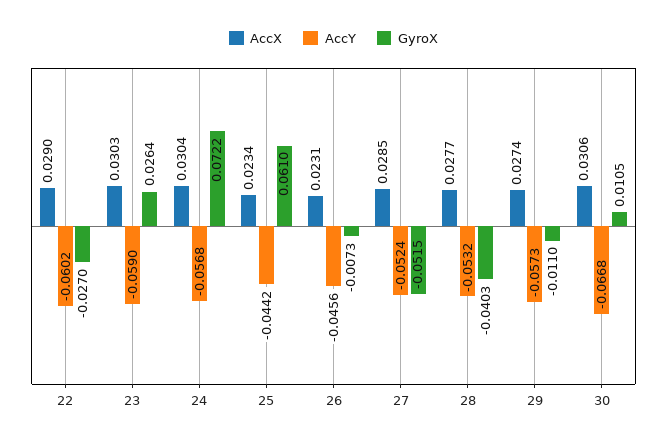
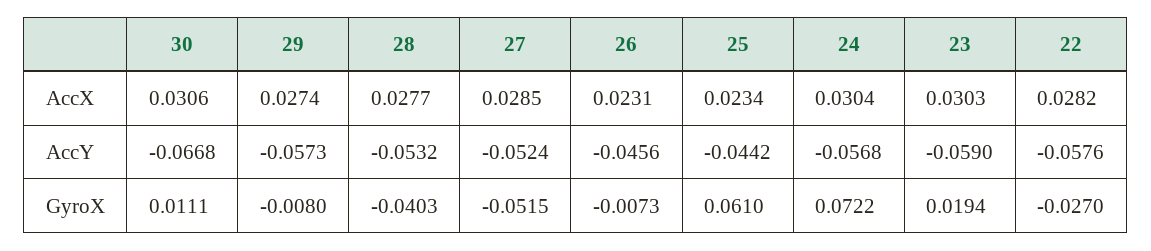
  {
    "AccX": {
-     "22": 0.029,
+     "22": 0.0282,
      "23": 0.0303,
      "24": 0.0304,
      "25": 0.0234,
      "26": 0.0231,
      "27": 0.0285,
      "28": 0.0277,
      "29": 0.0274,
      "30": 0.0306
    },
    "AccY": {
-     "22": -0.0602,
+     "22": -0.0576,
      "23": -0.059,
      "24": -0.0568,
      "25": -0.0442,
      "26": -0.0456,
      "27": -0.0524,
      "28": -0.0532,
      "29": -0.0573,
      "30": -0.0668
    },
    "GyroX": {
      "22": -0.027,
-     "23": 0.0264,
+     "23": 0.0194,
      "24": 0.0722,
      "25": 0.061,
      "26": -0.0073,
      "27": -0.0515,
      "28": -0.0403,
-     "29": -0.011,
+     "29": -0.008,
-     "30": 0.0105
+     "30": 0.0111
    }
  }

